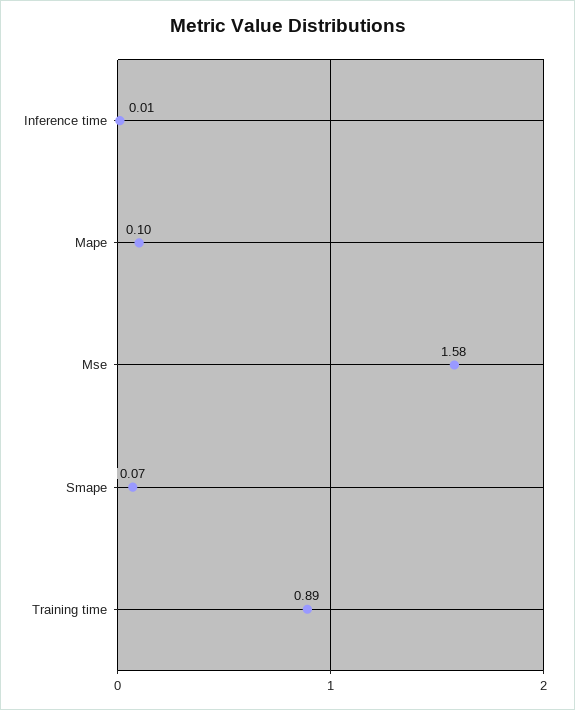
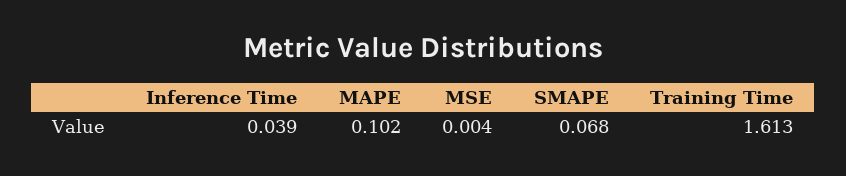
  {
-   "Inference time": 0.01,
+   "Inference time": 0.039,
    "Mape": 0.102,
-   "Mse": 1.58,
+   "Mse": 0.004,
    "Smape": 0.068,
-   "Training time": 0.89
+   "Training time": 1.613
  }

